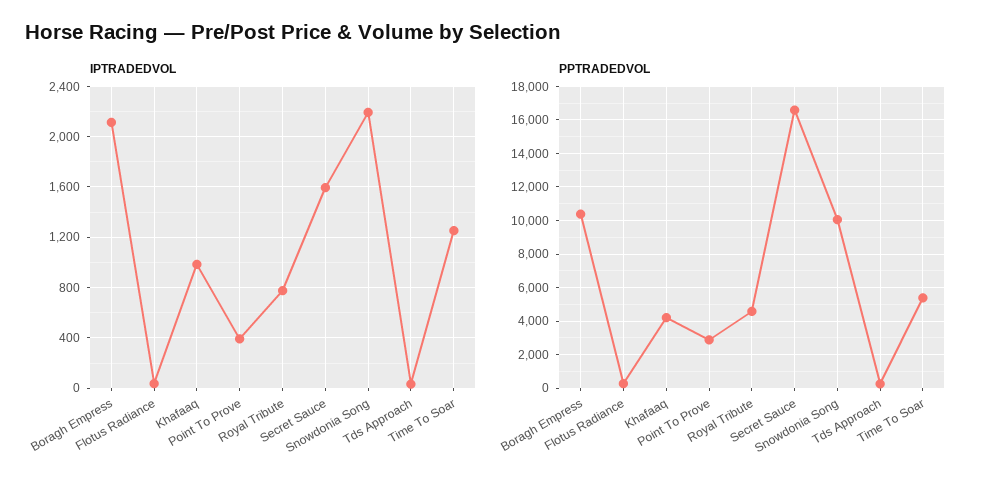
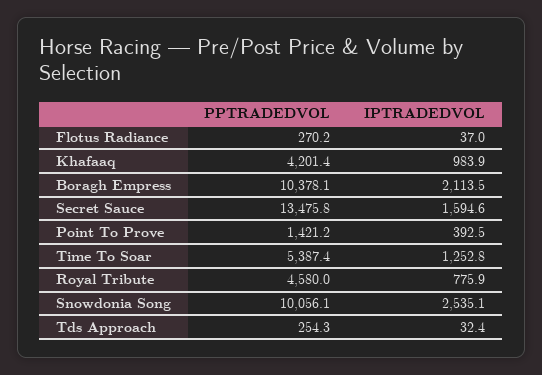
  {
    "IPTRADEDVOL": {
      "Boragh Empress": 2113.5,
      "Flotus Radiance": 37,
      "Khafaaq": 983.9,
      "Point To Prove": 392.5,
      "Royal Tribute": 775.9,
      "Secret Sauce": 1594.6,
-     "Snowdonia Song": 2200,
+     "Snowdonia Song": 2535.1,
      "Tds Approach": 32.4,
      "Time To Soar": 1252.8
    },
    "PPTRADEDVOL": {
      "Boragh Empress": 10378.1,
      "Flotus Radiance": 270.2,
      "Khafaaq": 4201.4,
-     "Point To Prove": 3000,
+     "Point To Prove": 1421.2,
      "Royal Tribute": 4580,
-     "Secret Sauce": 16500,
+     "Secret Sauce": 13475.8,
      "Snowdonia Song": 10056.1,
      "Tds Approach": 254.3,
      "Time To Soar": 5387.4
    }
  }

